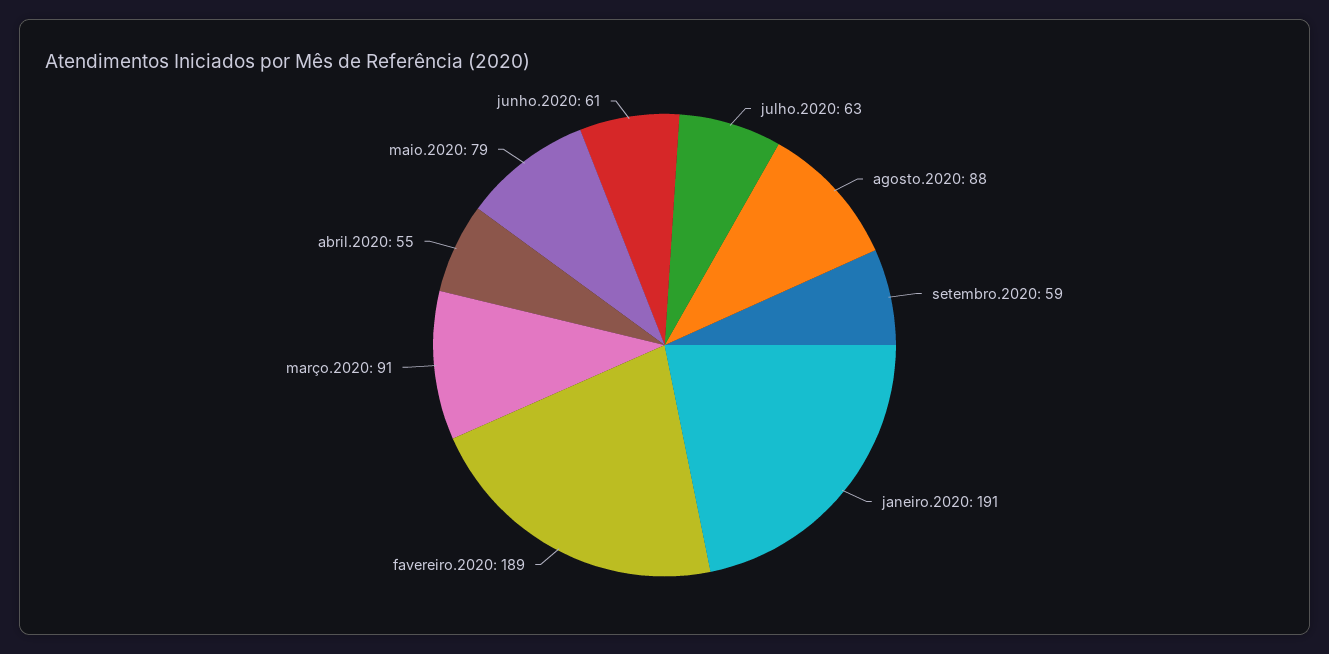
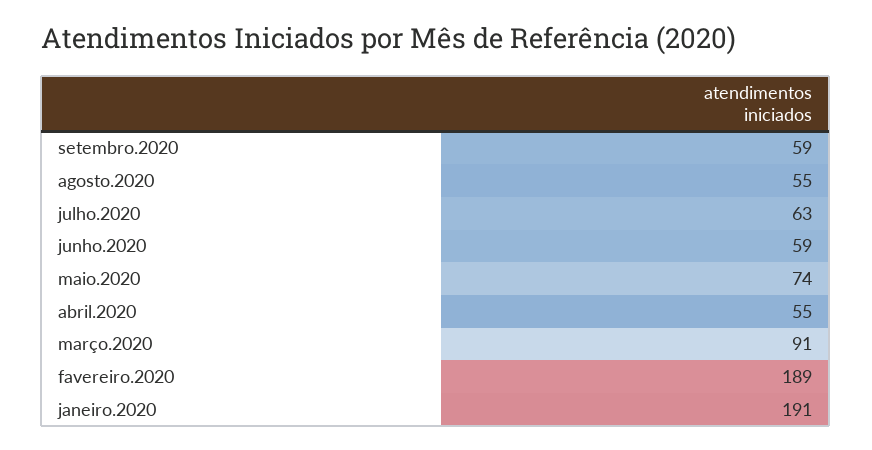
  {
    "julho.2020": 63,
-   "agosto.2020": 88,
+   "agosto.2020": 55,
    "setembro.2020": 59,
    "janeiro.2020": 191,
    "favereiro.2020": 189,
    "março.2020": 91,
    "abril.2020": 55,
-   "maio.2020": 79,
+   "maio.2020": 74,
-   "junho.2020": 61
+   "junho.2020": 59
  }

